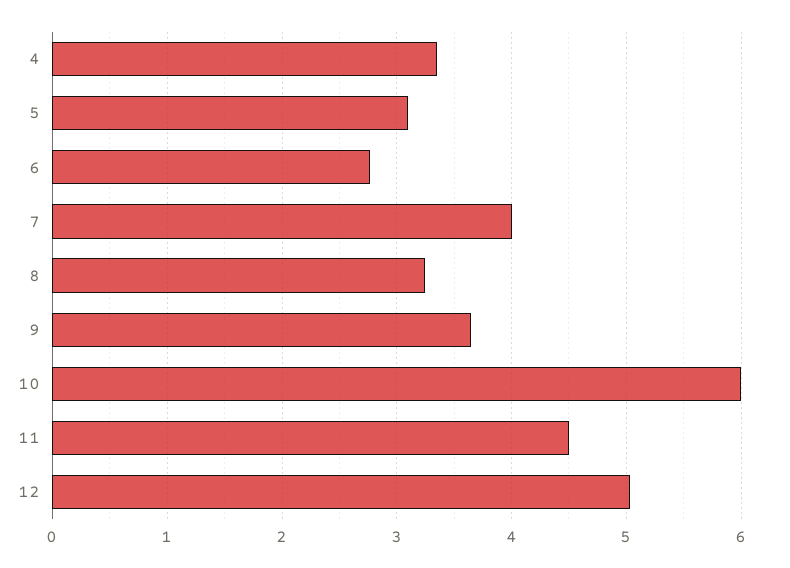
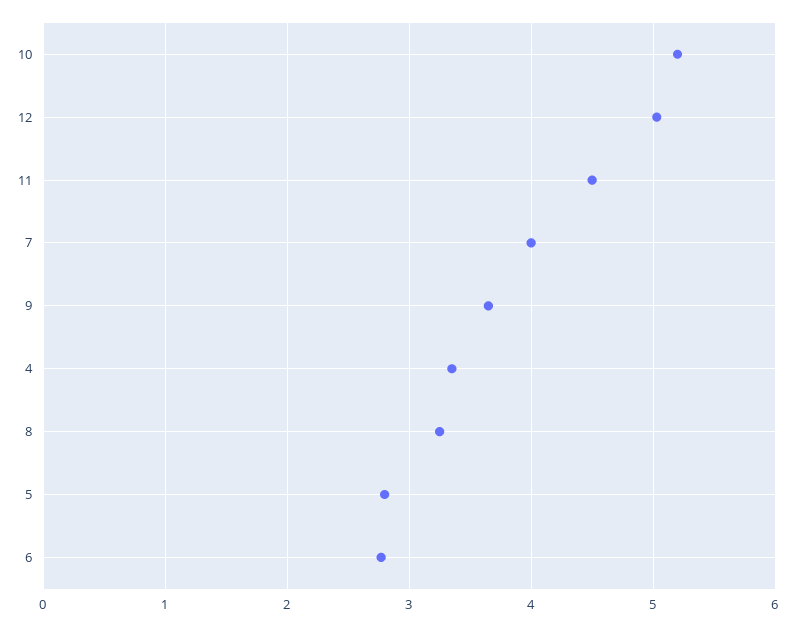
  {
    "4": 3.4,
-   "5": 3.1,
+   "5": 2.8,
    "6": 2.8,
    "7": 4,
    "8": 3.3,
    "9": 3.7,
-   "10": 6,
+   "10": 5.2,
    "11": 4.5,
    "12": 5
  }

